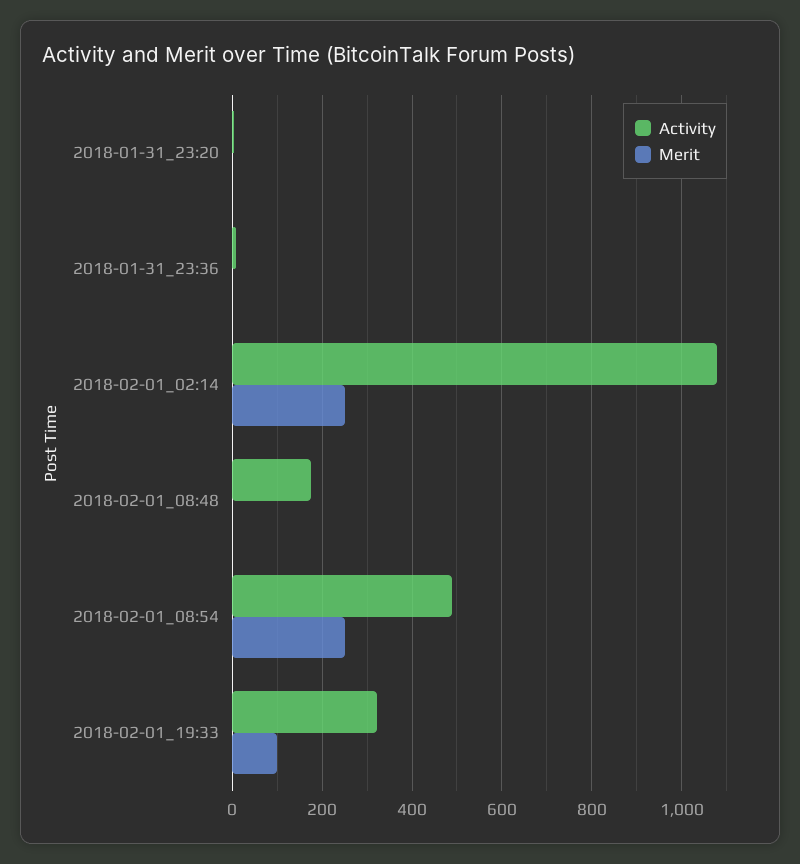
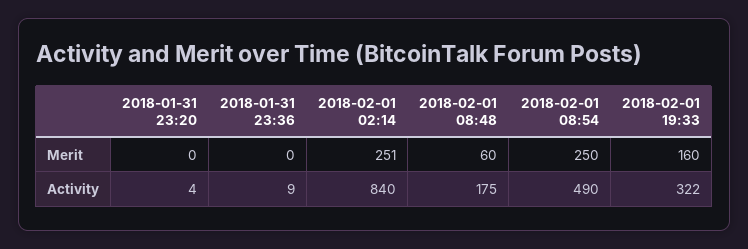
  {
    "Activity": {
      "2018-01-31_23:20": 4,
      "2018-01-31_23:36": 9,
-     "2018-02-01_02:14": 1080,
+     "2018-02-01_02:14": 840,
      "2018-02-01_08:48": 175,
      "2018-02-01_08:54": 490,
      "2018-02-01_19:33": 322
    },
    "Merit": {
      "2018-01-31_23:20": 0,
      "2018-01-31_23:36": 0,
      "2018-02-01_02:14": 251,
-     "2018-02-01_08:48": 0,
+     "2018-02-01_08:48": 60,
      "2018-02-01_08:54": 250,
-     "2018-02-01_19:33": 100
+     "2018-02-01_19:33": 160
    }
  }

